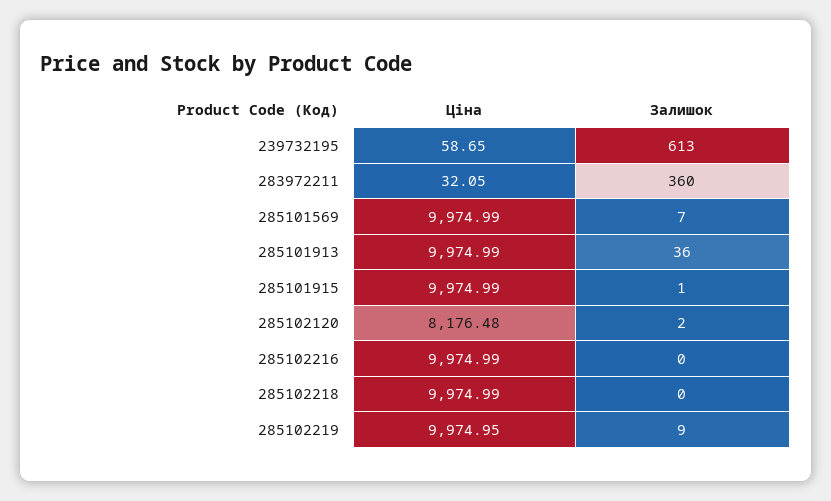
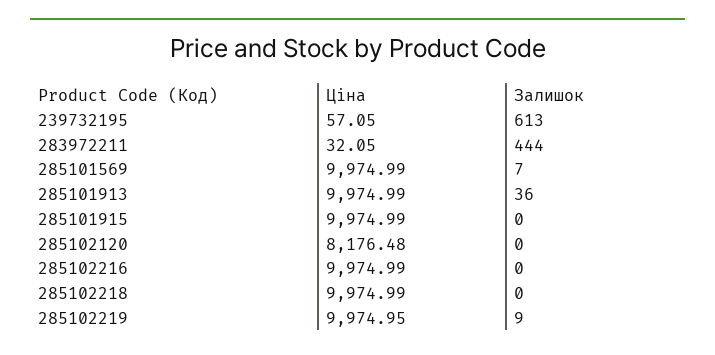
  {
    "Ціна": {
-     "239732195": 58.65,
+     "239732195": 57.05,
      "283972211": 32.05,
      "285101569": 9974.99,
      "285101913": 9974.99,
      "285101915": 9974.99,
      "285102120": 8176.48,
      "285102216": 9974.99,
      "285102218": 9974.99,
      "285102219": 9974.95
    },
    "Залишок": {
      "239732195": 613,
-     "283972211": 360,
+     "283972211": 444,
      "285101569": 7,
      "285101913": 36,
-     "285101915": 1,
+     "285101915": 0,
-     "285102120": 2,
+     "285102120": 0,
      "285102216": 0,
      "285102218": 0,
      "285102219": 9
    }
  }

